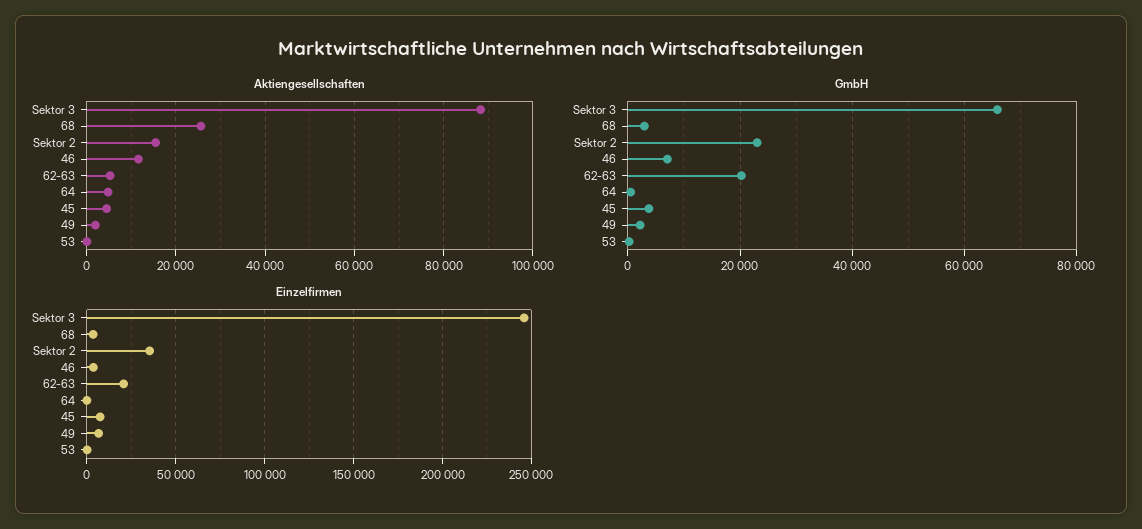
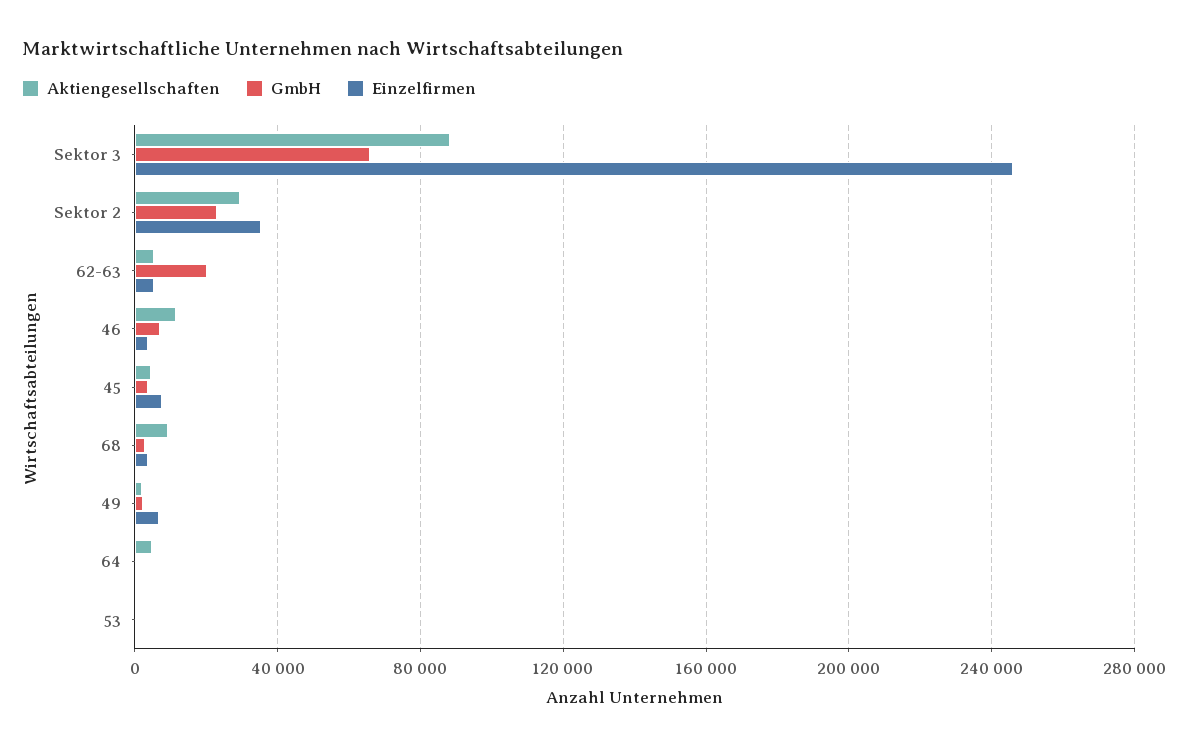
  {
    "Aktiengesellschaften": {
      "Sektor 3": 88000,
-     "68": 26000,
+     "68": 10000,
-     "Sektor 2": 16000,
+     "Sektor 2": 30000,
      "46": 12000,
      "62-63": 6000,
      "64": 4000,
      "45": 4000,
      "49": 2000,
      "53": 0
    },
    "GmbH": {
      "Sektor 3": 66000,
      "68": 2000,
      "Sektor 2": 24000,
      "46": 8000,
      "62-63": 20000,
      "64": 0,
      "45": 4000,
      "49": 2000,
      "53": 0
    },
    "Einzelfirmen": {
      "Sektor 3": 245000,
      "68": 5000,
      "Sektor 2": 35000,
      "46": 5000,
-     "62-63": 20000,
+     "62-63": 5000,
      "64": 0,
      "45": 10000,
      "49": 5000,
      "53": 0
    }
  }

